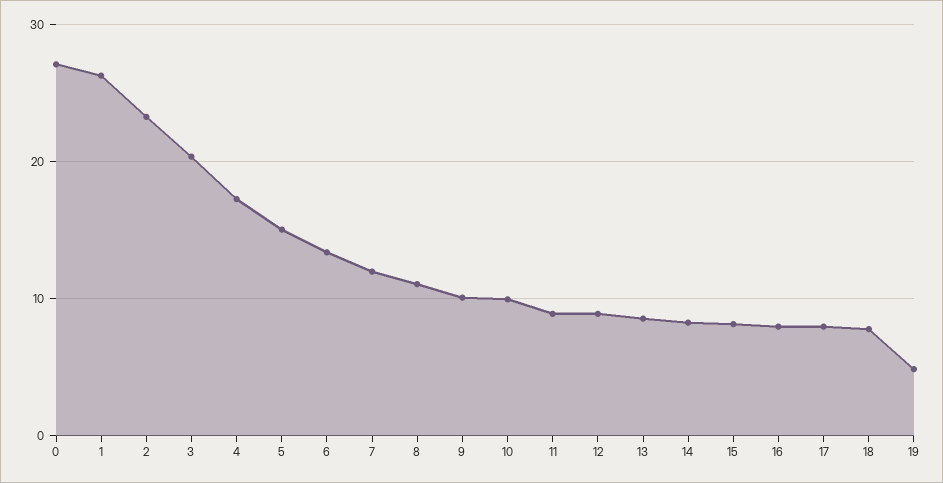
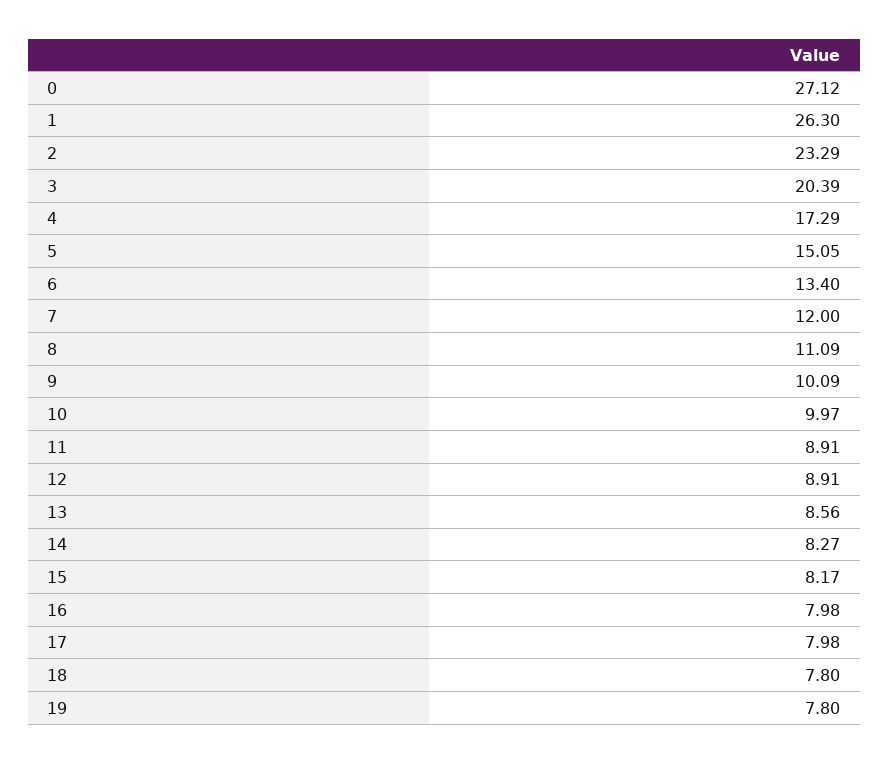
  {
    "0": 27.12,
    "1": 26.3,
    "2": 23.29,
    "3": 20.39,
    "4": 17.29,
    "5": 15.05,
    "6": 13.4,
    "7": 12,
    "8": 11.09,
    "9": 10.09,
    "10": 9.97,
    "11": 8.91,
    "12": 8.91,
    "13": 8.56,
    "14": 8.27,
    "15": 8.17,
    "16": 7.98,
    "17": 7.98,
    "18": 7.8,
-   "19": 5
+   "19": 7.8
  }

